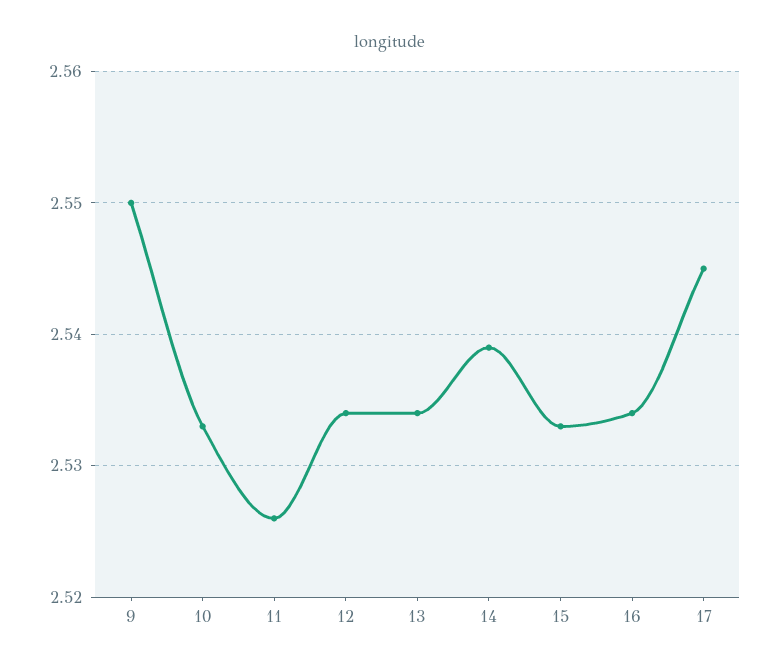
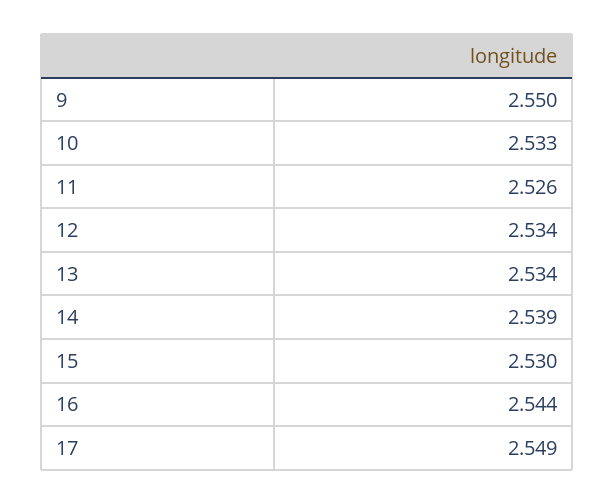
  {
    "9": 2.55,
    "10": 2.533,
    "11": 2.526,
    "12": 2.534,
    "13": 2.534,
    "14": 2.539,
-   "15": 2.533,
+   "15": 2.53,
-   "16": 2.534,
+   "16": 2.544,
-   "17": 2.545
+   "17": 2.549
  }

